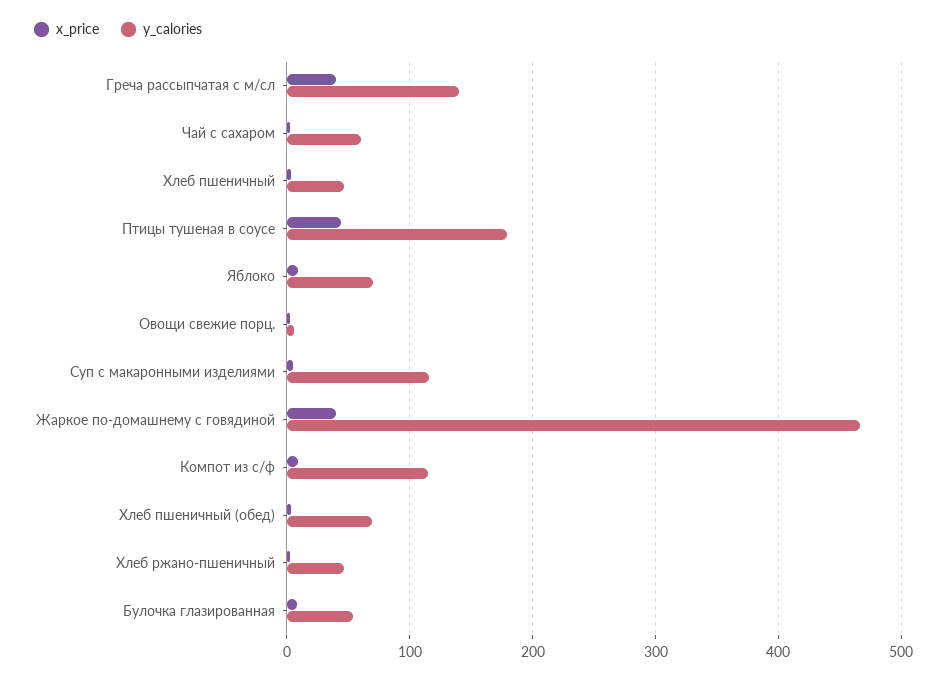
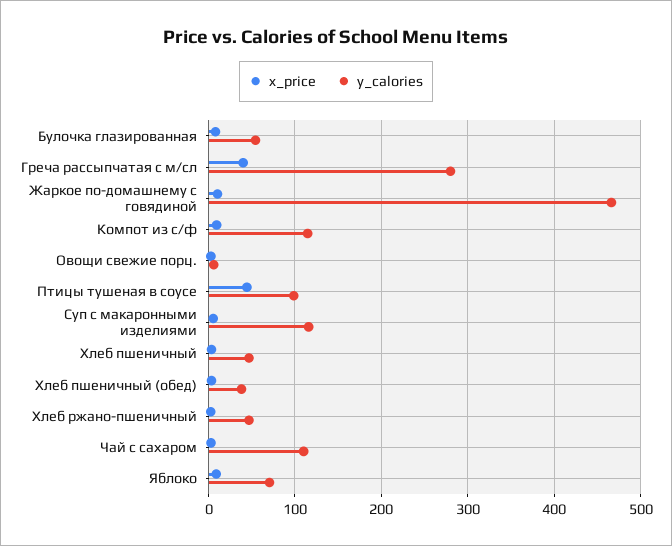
  {
    "x_price": {
      "Греча рассыпчатая с м/сл": 40,
      "Чай с сахаром": 0,
      "Хлеб пшеничный": 0,
      "Птицы тушеная в соусе": 40,
      "Яблоко": 10,
      "Овощи свежие порц.": 0,
      "Суп с макаронными изделиями": 10,
-     "Жаркое по-домашнему с говядиной": 40,
+     "Жаркое по-домашнему с говядиной": 10,
      "Компот из с/ф": 10,
      "Хлеб пшеничный (обед)": 0,
      "Хлеб ржано-пшеничный": 0,
      "Булочка глазированная": 10
    },
    "y_calories": {
-     "Греча рассыпчатая с м/сл": 140,
+     "Греча рассыпчатая с м/сл": 280,
-     "Чай с сахаром": 60,
+     "Чай с сахаром": 110,
      "Хлеб пшеничный": 50,
-     "Птицы тушеная в соусе": 180,
+     "Птицы тушеная в соусе": 100,
      "Яблоко": 70,
      "Овощи свежие порц.": 10,
      "Суп с макаронными изделиями": 120,
      "Жаркое по-домашнему с говядиной": 470,
      "Компот из с/ф": 110,
-     "Хлеб пшеничный (обед)": 70,
+     "Хлеб пшеничный (обед)": 40,
      "Хлеб ржано-пшеничный": 50,
      "Булочка глазированная": 50
    }
  }

